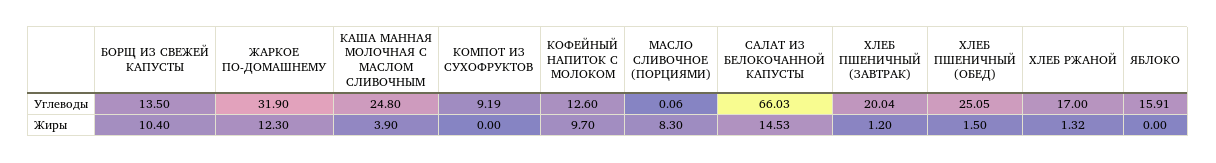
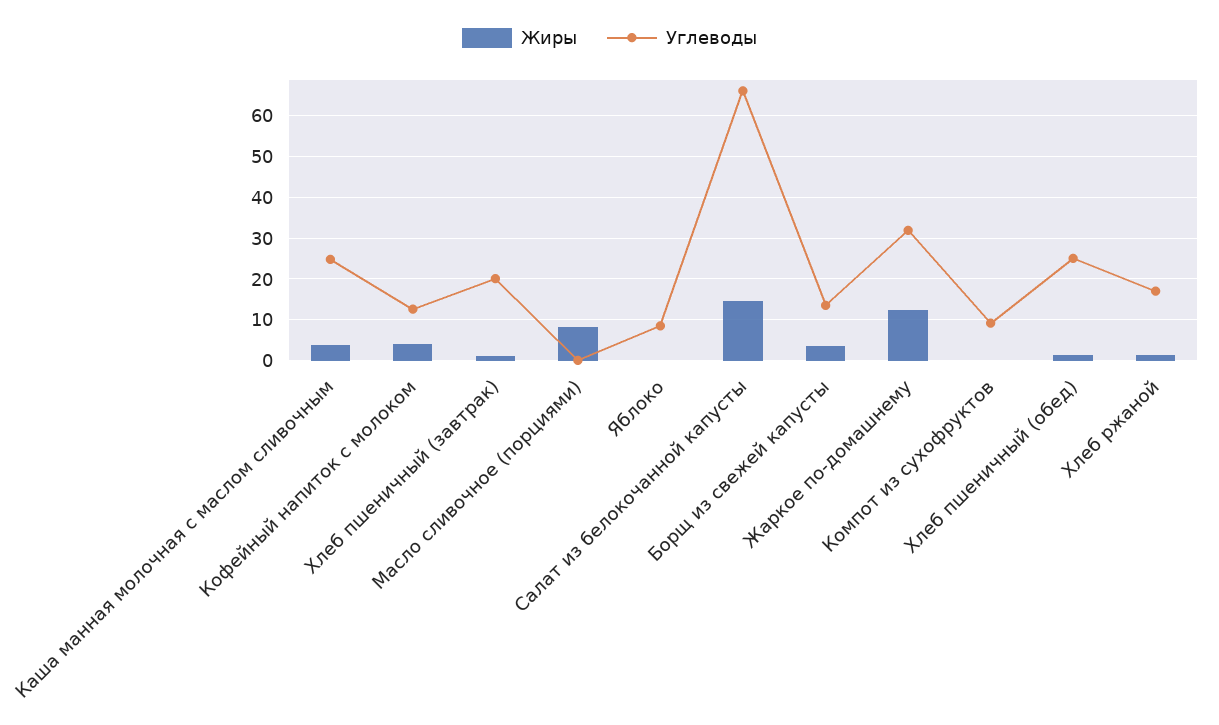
  {
    "Углеводы": {
      "БОРЩ ИЗ СВЕЖЕЙ КАПУСТЫ": 13.5,
      "ЖАРКОЕ ПО-ДОМАШНЕМУ": 31.9,
      "КАША МАННАЯ МОЛОЧНАЯ С МАСЛОМ СЛИВОЧНЫМ": 24.8,
      "КОМПОТ ИЗ СУХОФРУКТОВ": 9.19,
      "КОФЕЙНЫЙ НАПИТОК С МОЛОКОМ": 12.6,
      "МАСЛО СЛИВОЧНОЕ (ПОРЦИЯМИ)": 0.06,
      "САЛАТ ИЗ БЕЛОКОЧАННОЙ КАПУСТЫ": 66.03,
      "ХЛЕБ ПШЕНИЧНЫЙ (ЗАВТРАК)": 20.04,
      "ХЛЕБ ПШЕНИЧНЫЙ (ОБЕД)": 25.05,
      "ХЛЕБ РЖАНОЙ": 17,
-     "ЯБЛОКО": 15.91
+     "ЯБЛОКО": 8
    },
    "Жиры": {
-     "БОРЩ ИЗ СВЕЖЕЙ КАПУСТЫ": 10.4,
+     "БОРЩ ИЗ СВЕЖЕЙ КАПУСТЫ": 4,
      "ЖАРКОЕ ПО-ДОМАШНЕМУ": 12.3,
      "КАША МАННАЯ МОЛОЧНАЯ С МАСЛОМ СЛИВОЧНЫМ": 3.9,
      "КОМПОТ ИЗ СУХОФРУКТОВ": 0,
-     "КОФЕЙНЫЙ НАПИТОК С МОЛОКОМ": 9.7,
+     "КОФЕЙНЫЙ НАПИТОК С МОЛОКОМ": 4,
      "МАСЛО СЛИВОЧНОЕ (ПОРЦИЯМИ)": 8.3,
      "САЛАТ ИЗ БЕЛОКОЧАННОЙ КАПУСТЫ": 14.53,
      "ХЛЕБ ПШЕНИЧНЫЙ (ЗАВТРАК)": 1.2,
      "ХЛЕБ ПШЕНИЧНЫЙ (ОБЕД)": 1.5,
      "ХЛЕБ РЖАНОЙ": 1.32,
      "ЯБЛОКО": 0
    }
  }

